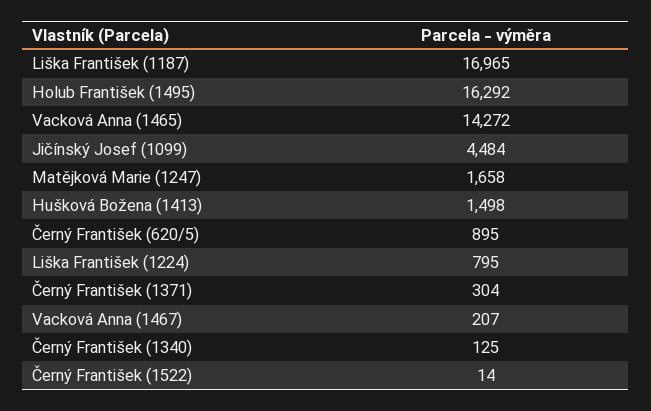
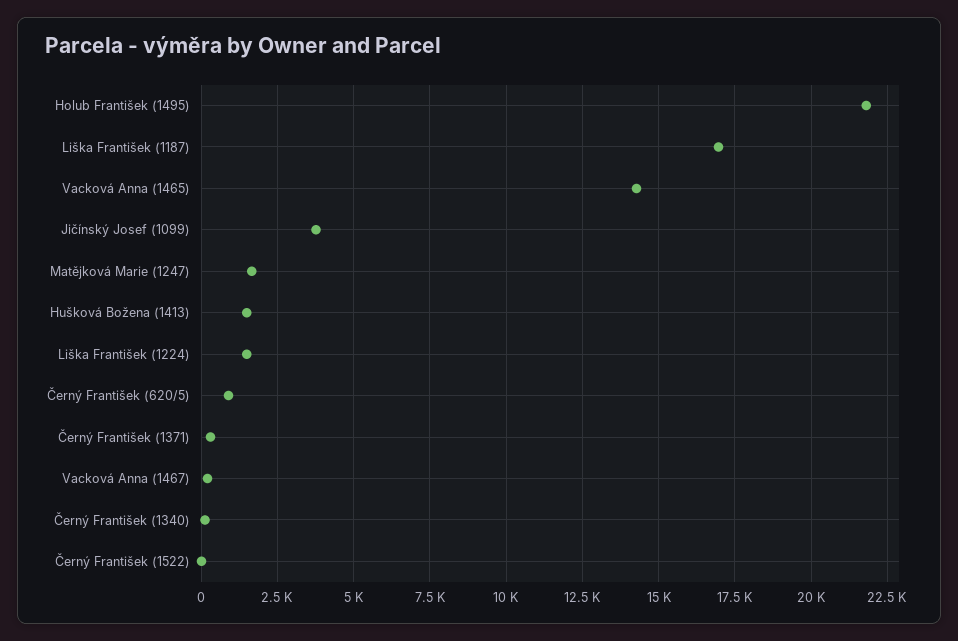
  {
    "Liška František (1187)": 16965,
-   "Holub František (1495)": 16292,
+   "Holub František (1495)": 21750,
    "Vacková Anna (1465)": 14272,
-   "Jičínský Josef (1099)": 4484,
+   "Jičínský Josef (1099)": 3750,
    "Matějková Marie (1247)": 1658,
    "Hušková Božena (1413)": 1498,
    "Černý František (620/5)": 895,
-   "Liška František (1224)": 795,
+   "Liška František (1224)": 1500,
    "Černý František (1371)": 304,
    "Vacková Anna (1467)": 207,
    "Černý František (1340)": 125,
    "Černý František (1522)": 14
  }

